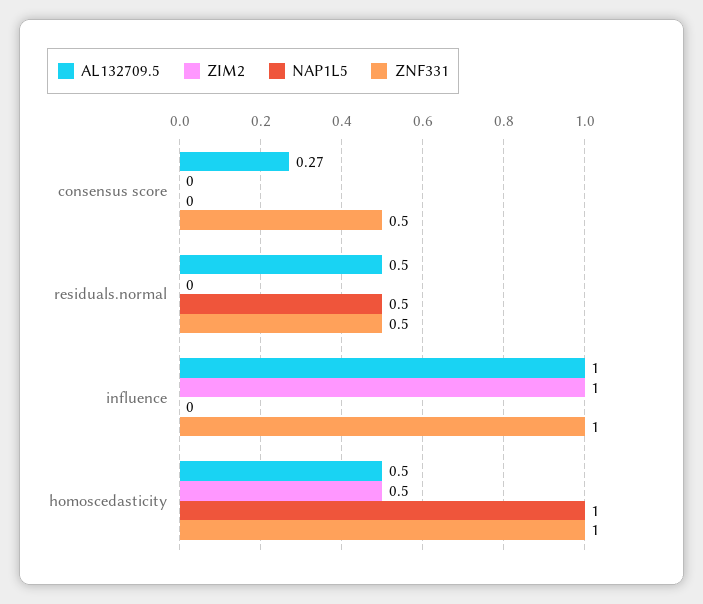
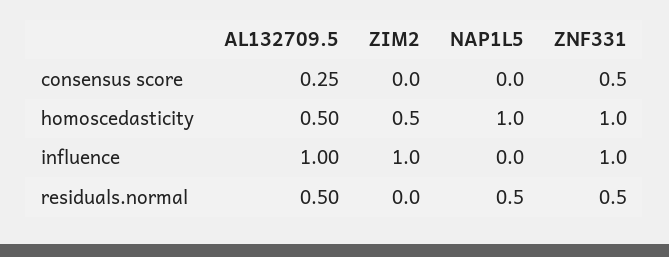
  {
    "AL132709.5": {
-     "consensus score": 0.27,
+     "consensus score": 0.25,
      "residuals.normal": 0.5,
      "influence": 1,
      "homoscedasticity": 0.5
    },
    "ZIM2": {
      "consensus score": 0,
      "residuals.normal": 0,
      "influence": 1,
      "homoscedasticity": 0.5
    },
    "NAP1L5": {
      "consensus score": 0,
      "residuals.normal": 0.5,
      "influence": 0,
      "homoscedasticity": 1
    },
    "ZNF331": {
      "consensus score": 0.5,
      "residuals.normal": 0.5,
      "influence": 1,
      "homoscedasticity": 1
    }
  }

